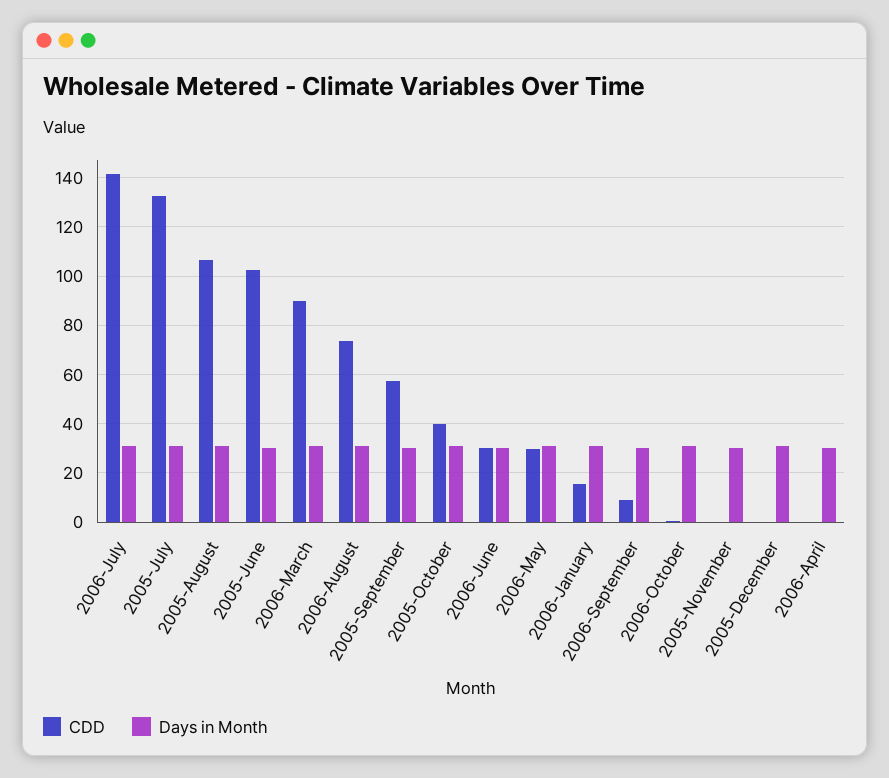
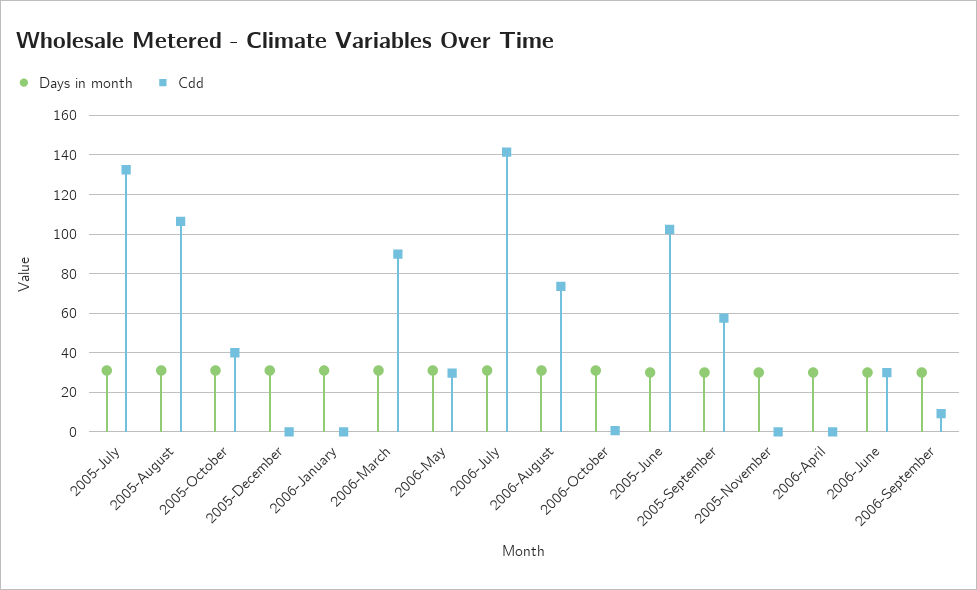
  {
    "CDD": {
      "2006-July": 142.5,
      "2005-July": 132.5,
      "2005-August": 107.5,
      "2005-June": 102.5,
      "2006-March": 90,
      "2006-August": 72.5,
      "2005-September": 57.5,
      "2005-October": 40,
      "2006-June": 30,
      "2006-May": 30,
-     "2006-January": 15,
+     "2006-January": 0,
      "2006-September": 10,
      "2006-October": 0,
      "2005-November": 0,
      "2005-December": 0,
      "2006-April": 0
    },
    "Days in Month": {
      "2006-July": 30,
      "2005-July": 30,
      "2005-August": 30,
      "2005-June": 30,
      "2006-March": 30,
      "2006-August": 30,
      "2005-September": 30,
      "2005-October": 30,
      "2006-June": 30,
      "2006-May": 30,
      "2006-January": 30,
      "2006-September": 30,
      "2006-October": 30,
      "2005-November": 30,
      "2005-December": 30,
      "2006-April": 30
    }
  }

